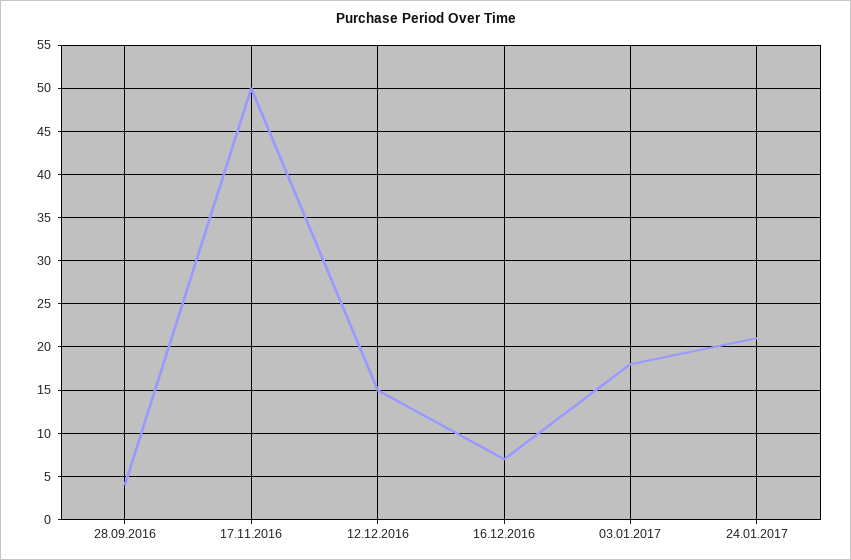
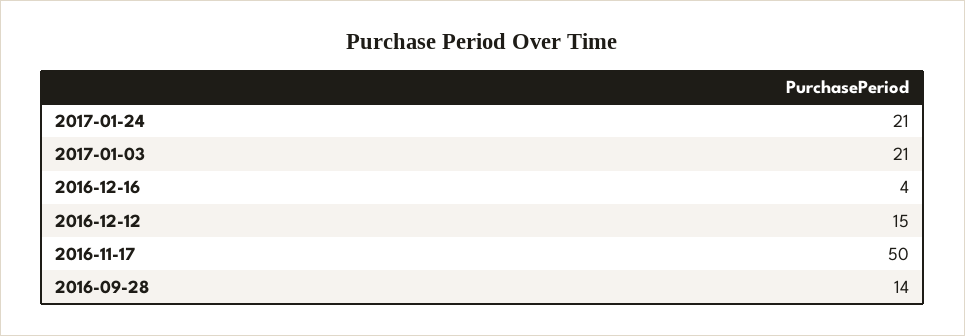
  {
-   "28.09.2016": 4,
+   "28.09.2016": 14,
    "17.11.2016": 50,
    "12.12.2016": 15,
-   "16.12.2016": 7,
+   "16.12.2016": 4,
-   "03.01.2017": 18,
+   "03.01.2017": 21,
    "24.01.2017": 21
  }

